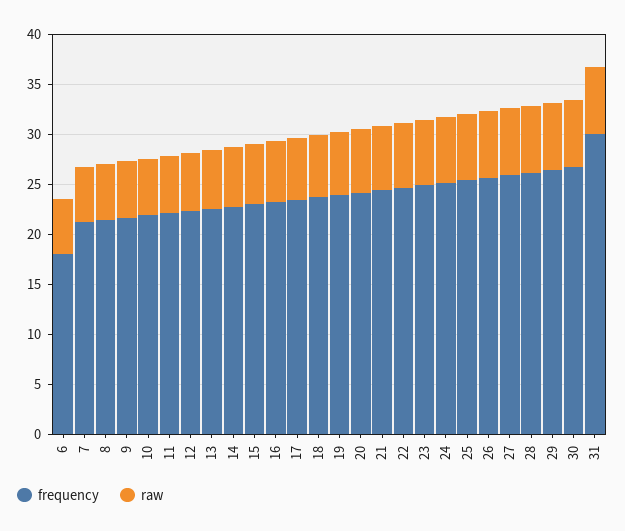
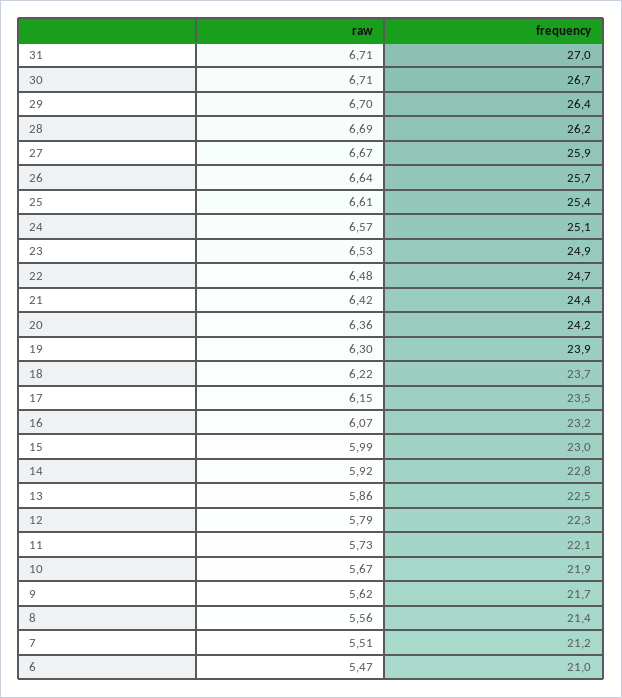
  {
    "frequency": {
-     "6": 18,
+     "6": 21,
      "7": 21.2,
      "8": 21.4,
      "9": 21.7,
      "10": 21.9,
      "11": 22.1,
      "12": 22.3,
      "13": 22.5,
      "14": 22.8,
      "15": 23,
      "16": 23.2,
      "17": 23.5,
      "18": 23.7,
      "19": 23.9,
      "20": 24.2,
      "21": 24.4,
      "22": 24.7,
      "23": 24.9,
      "24": 25.1,
      "25": 25.4,
      "26": 25.7,
      "27": 25.9,
      "28": 26.2,
      "29": 26.4,
      "30": 26.7,
-     "31": 30
+     "31": 27
    },
    "raw": {
      "6": 5.47,
      "7": 5.51,
      "8": 5.56,
      "9": 5.62,
      "10": 5.67,
      "11": 5.73,
      "12": 5.79,
      "13": 5.86,
      "14": 5.92,
      "15": 5.99,
      "16": 6.07,
      "17": 6.15,
      "18": 6.22,
      "19": 6.3,
      "20": 6.36,
      "21": 6.42,
      "22": 6.48,
      "23": 6.53,
      "24": 6.57,
      "25": 6.61,
      "26": 6.64,
      "27": 6.67,
      "28": 6.69,
      "29": 6.7,
      "30": 6.71,
      "31": 6.71
    }
  }

